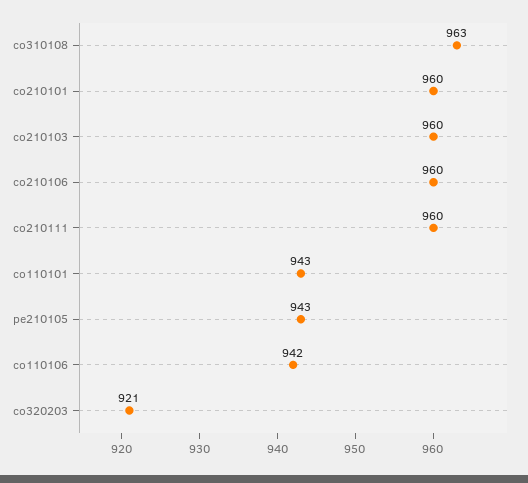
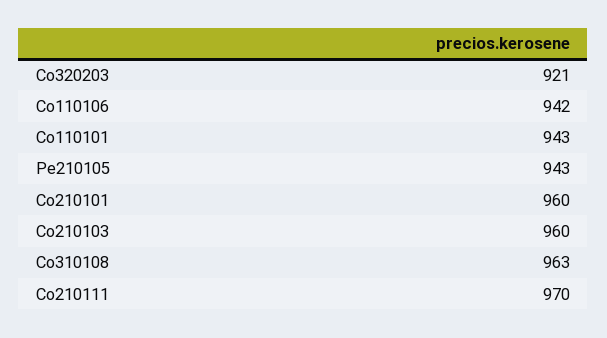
  {
    "co310108": 963,
    "co210101": 960,
    "co210103": 960,
-   "co210106": 960,
-   "co210111": 960,
+   "co210111": 970,
    "co110101": 943,
    "pe210105": 943,
    "co110106": 942,
    "co320203": 921
  }

